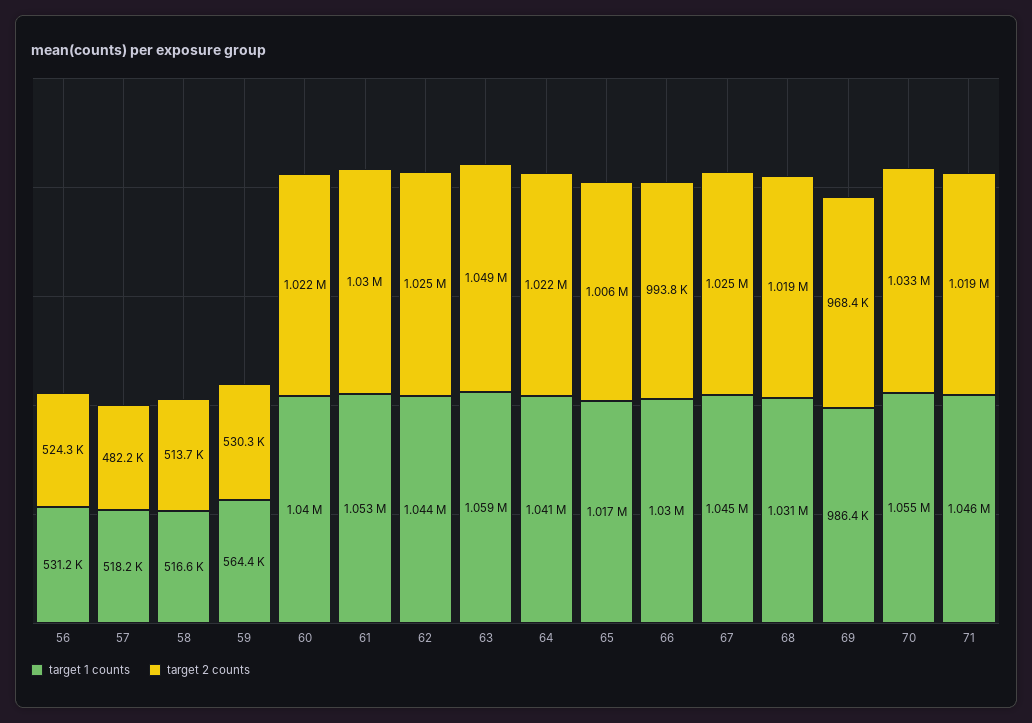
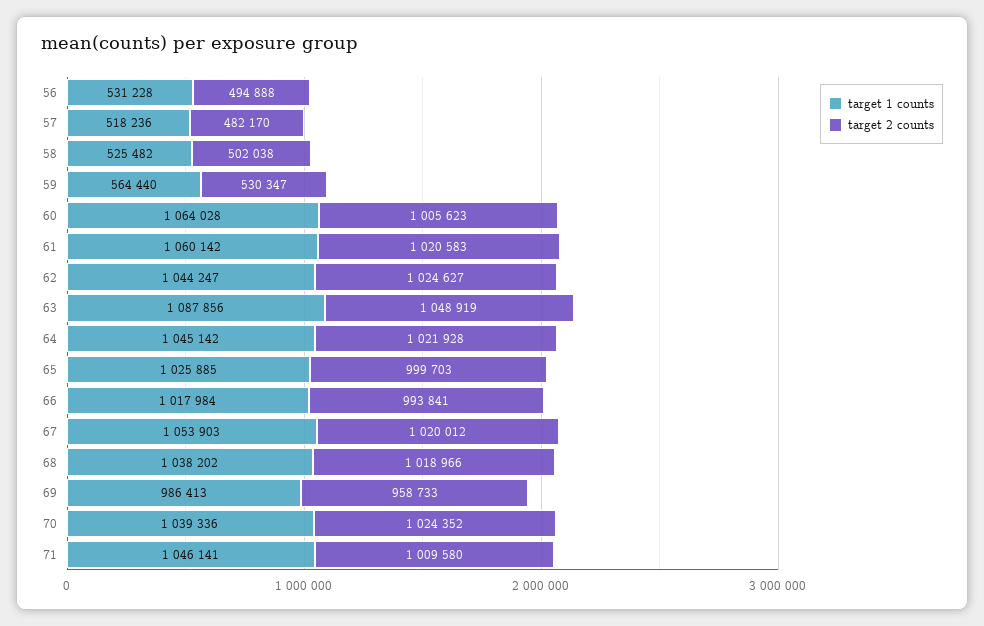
  {
    "target 1 counts": {
      "56": 531228,
      "57": 518236,
-     "58": 516600,
+     "58": 525482,
      "59": 564440,
-     "60": 1040000,
+     "60": 1064028,
-     "61": 1053000,
+     "61": 1060142,
      "62": 1044247,
-     "63": 1059000,
+     "63": 1087856,
-     "64": 1041000,
+     "64": 1045142,
-     "65": 1017000,
+     "65": 1025885,
-     "66": 1030000,
+     "66": 1017984,
-     "67": 1045000,
+     "67": 1053903,
-     "68": 1031000,
+     "68": 1038202,
      "69": 986413,
-     "70": 1055000,
+     "70": 1039336,
      "71": 1046141
    },
    "target 2 counts": {
-     "56": 524300,
+     "56": 494888,
      "57": 482170,
-     "58": 513700,
+     "58": 502038,
      "59": 530347,
-     "60": 1022000,
+     "60": 1005623,
-     "61": 1030000,
+     "61": 1020583,
      "62": 1024627,
      "63": 1048919,
      "64": 1021928,
-     "65": 1006000,
+     "65": 999703,
      "66": 993841,
-     "67": 1025000,
+     "67": 1020012,
      "68": 1018966,
-     "69": 968400,
+     "69": 958733,
-     "70": 1033000,
+     "70": 1024352,
-     "71": 1019000
+     "71": 1009580
    }
  }

